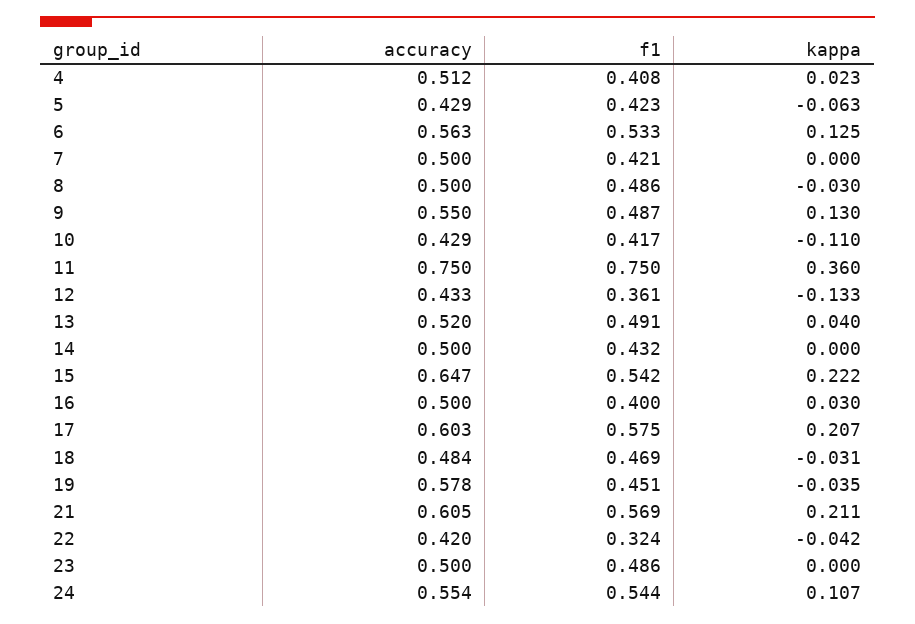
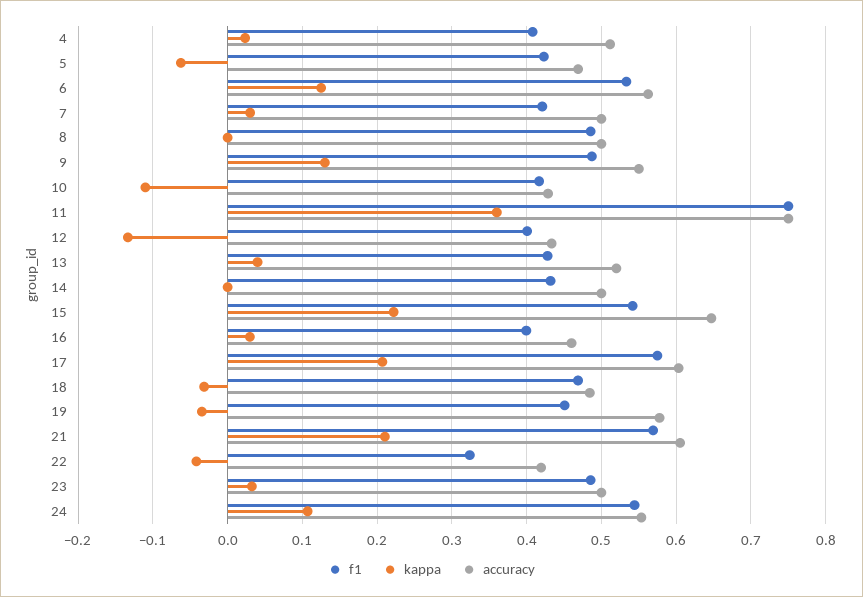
  {
    "accuracy": {
      "4": 0.512,
-     "5": 0.429,
+     "5": 0.47,
      "6": 0.563,
      "7": 0.5,
      "8": 0.5,
      "9": 0.55,
      "10": 0.429,
      "11": 0.75,
      "12": 0.433,
      "13": 0.52,
      "14": 0.5,
      "15": 0.647,
-     "16": 0.5,
+     "16": 0.46,
      "17": 0.603,
      "18": 0.484,
      "19": 0.578,
      "21": 0.605,
      "22": 0.42,
      "23": 0.5,
      "24": 0.554
    },
    "f1": {
      "4": 0.408,
      "5": 0.423,
      "6": 0.533,
      "7": 0.421,
      "8": 0.486,
      "9": 0.487,
      "10": 0.417,
      "11": 0.75,
-     "12": 0.361,
+     "12": 0.4,
-     "13": 0.491,
+     "13": 0.43,
      "14": 0.432,
      "15": 0.542,
      "16": 0.4,
      "17": 0.575,
      "18": 0.469,
      "19": 0.451,
      "21": 0.569,
      "22": 0.324,
      "23": 0.486,
      "24": 0.544
    },
    "kappa": {
      "4": 0.023,
      "5": -0.063,
      "6": 0.125,
-     "7": 0,
+     "7": 0.03,
-     "8": -0.03,
+     "8": 0,
      "9": 0.13,
      "10": -0.11,
      "11": 0.36,
      "12": -0.133,
      "13": 0.04,
      "14": 0,
      "15": 0.222,
      "16": 0.03,
      "17": 0.207,
      "18": -0.031,
      "19": -0.035,
      "21": 0.211,
      "22": -0.042,
-     "23": 0,
+     "23": 0.03,
      "24": 0.107
    }
  }

